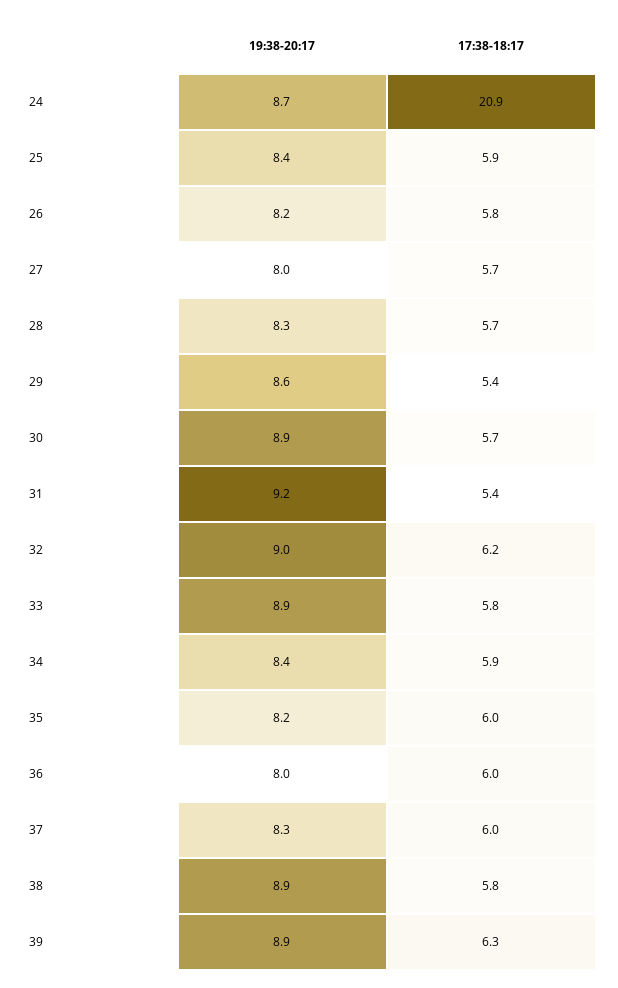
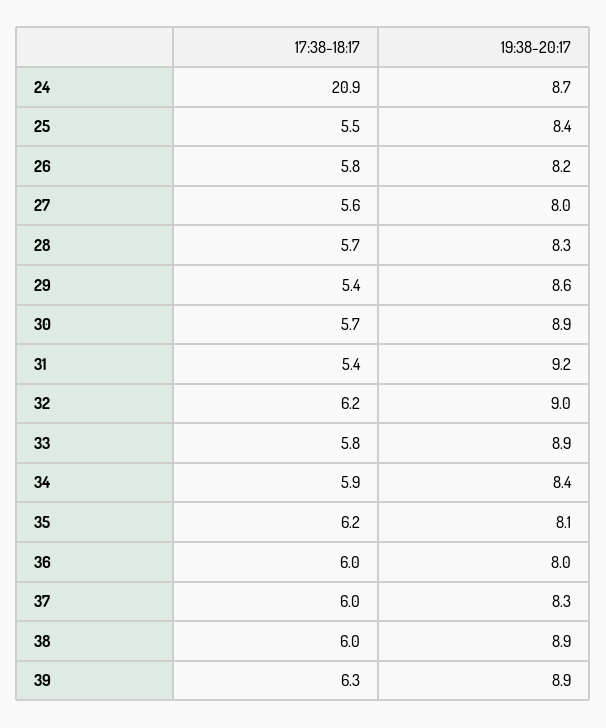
  {
    "19:38-20:17": {
      "24": 8.7,
      "25": 8.4,
      "26": 8.2,
      "27": 8,
      "28": 8.3,
      "29": 8.6,
      "30": 8.9,
      "31": 9.2,
      "32": 9,
      "33": 8.9,
      "34": 8.4,
-     "35": 8.2,
+     "35": 8.1,
      "36": 8,
      "37": 8.3,
      "38": 8.9,
      "39": 8.9
    },
    "17:38-18:17": {
      "24": 20.9,
-     "25": 5.9,
+     "25": 5.5,
      "26": 5.8,
-     "27": 5.7,
+     "27": 5.6,
      "28": 5.7,
      "29": 5.4,
      "30": 5.7,
      "31": 5.4,
      "32": 6.2,
      "33": 5.8,
      "34": 5.9,
-     "35": 6,
+     "35": 6.2,
      "36": 6,
      "37": 6,
-     "38": 5.8,
+     "38": 6,
      "39": 6.3
    }
  }

